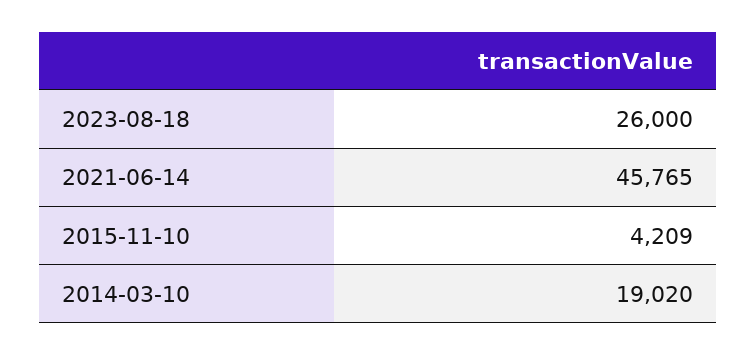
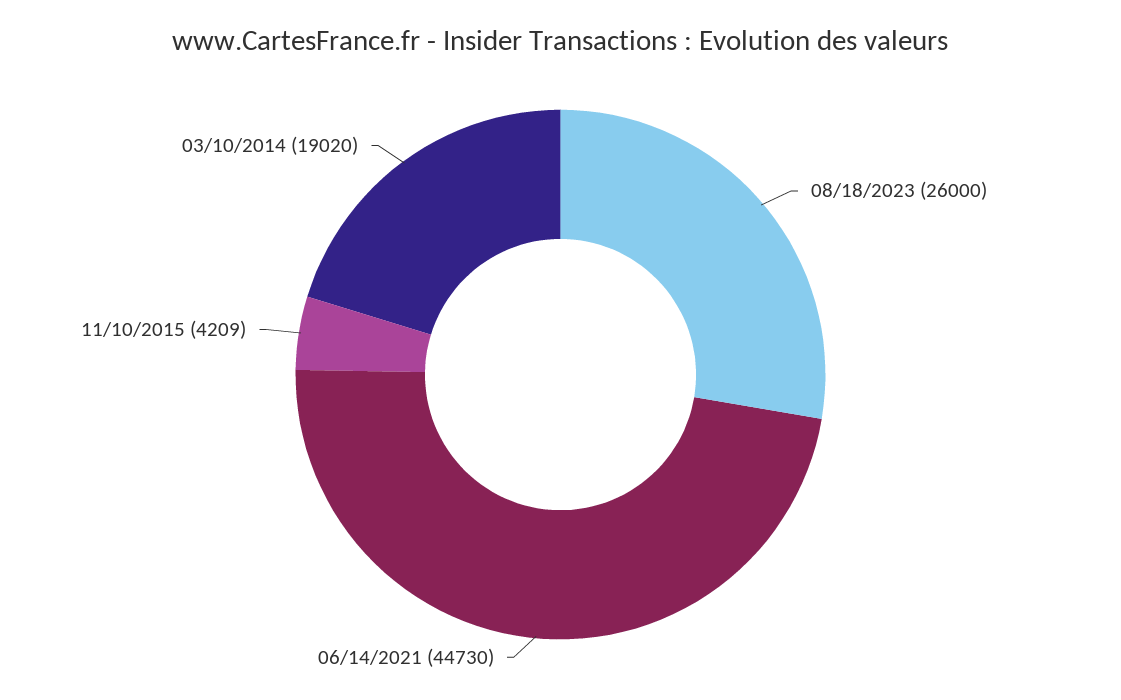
  {
    "2023-08-18": 26000,
-   "2021-06-14": 45765,
+   "2021-06-14": 44730,
    "2015-11-10": 4209,
    "2014-03-10": 19020
  }

